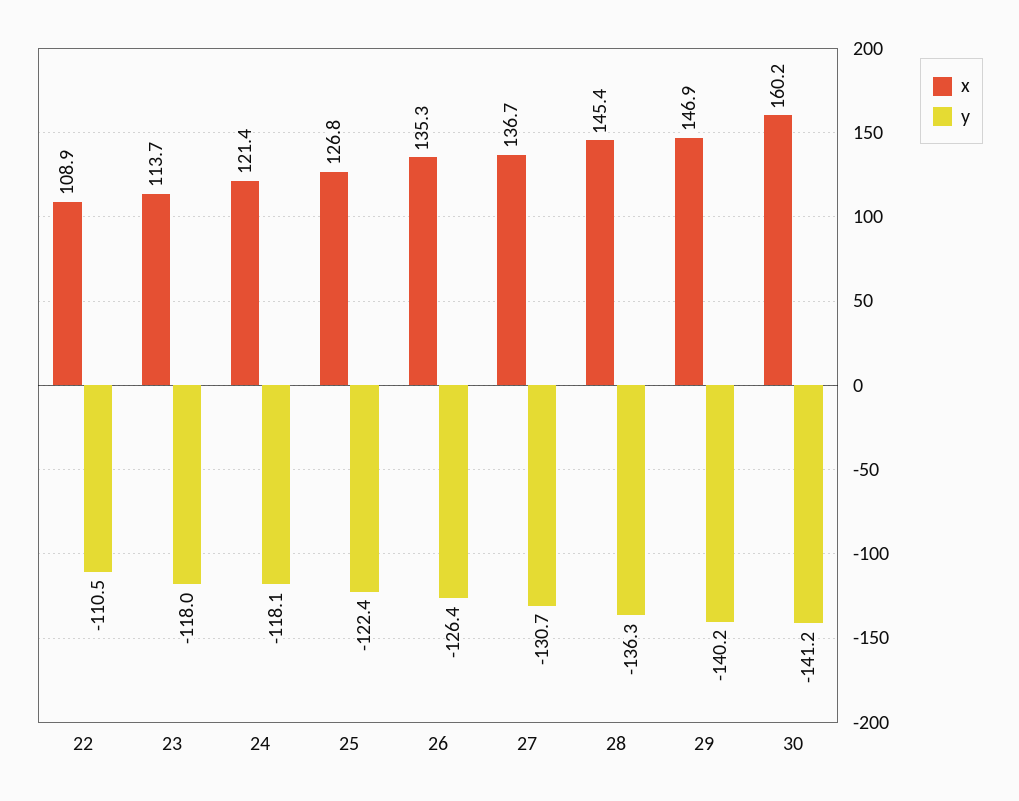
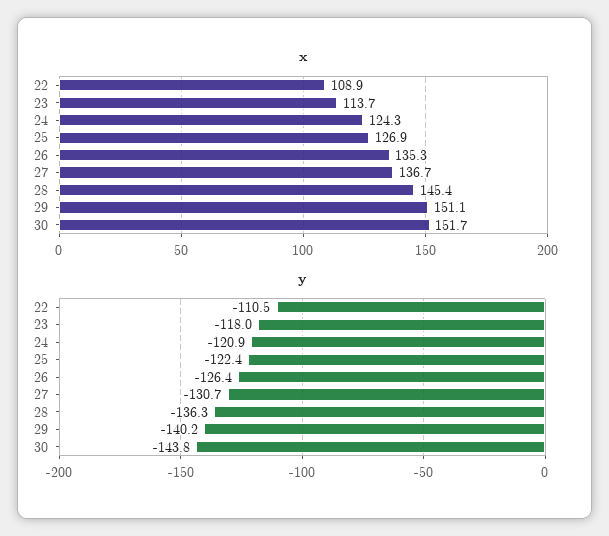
  {
    "x": {
      "22": 108.9,
      "23": 113.7,
-     "24": 121.4,
+     "24": 124.3,
-     "25": 126.8,
+     "25": 126.9,
      "26": 135.3,
      "27": 136.7,
      "28": 145.4,
-     "29": 146.9,
+     "29": 151.1,
-     "30": 160.2
+     "30": 151.7
    },
    "y": {
      "22": -110.5,
      "23": -118,
-     "24": -118.1,
+     "24": -120.9,
      "25": -122.4,
      "26": -126.4,
      "27": -130.7,
      "28": -136.3,
      "29": -140.2,
-     "30": -141.2
+     "30": -143.8
    }
  }

